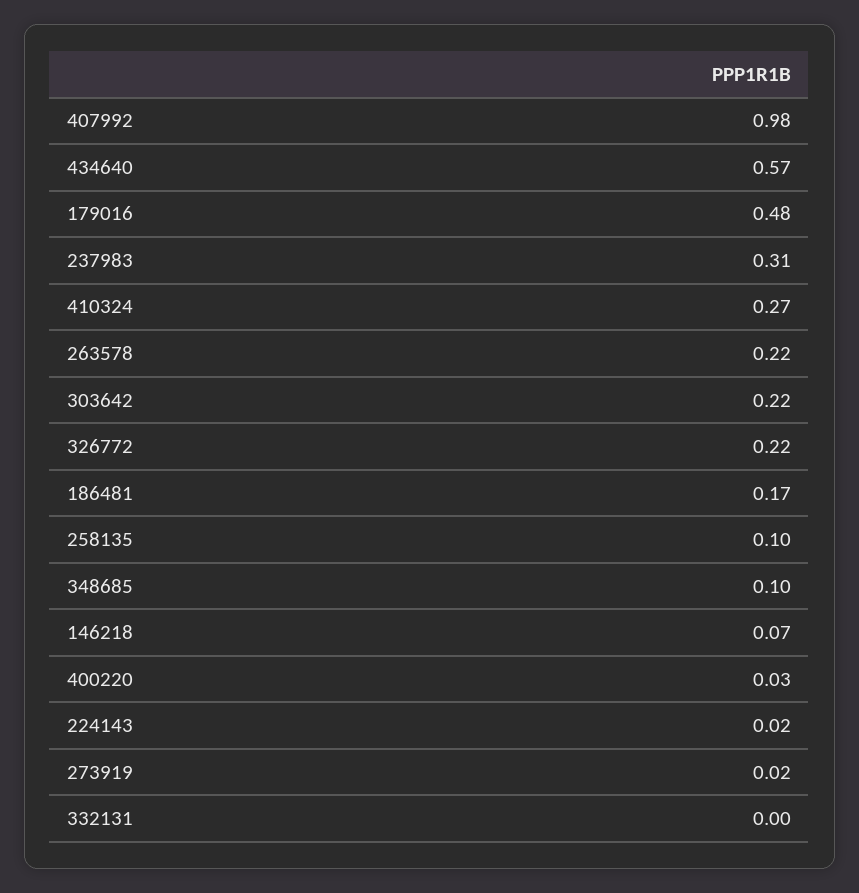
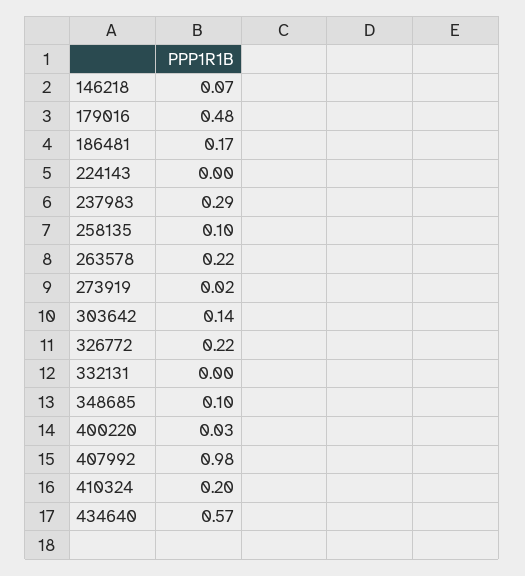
  {
    "407992": 0.98,
    "434640": 0.57,
    "179016": 0.48,
-   "237983": 0.31,
+   "237983": 0.29,
-   "410324": 0.27,
+   "410324": 0.2,
    "263578": 0.22,
-   "303642": 0.22,
+   "303642": 0.14,
    "326772": 0.22,
    "186481": 0.17,
    "258135": 0.1,
    "348685": 0.1,
    "146218": 0.07,
    "400220": 0.03,
-   "224143": 0.02,
+   "224143": 0,
    "273919": 0.02,
    "332131": 0
  }

